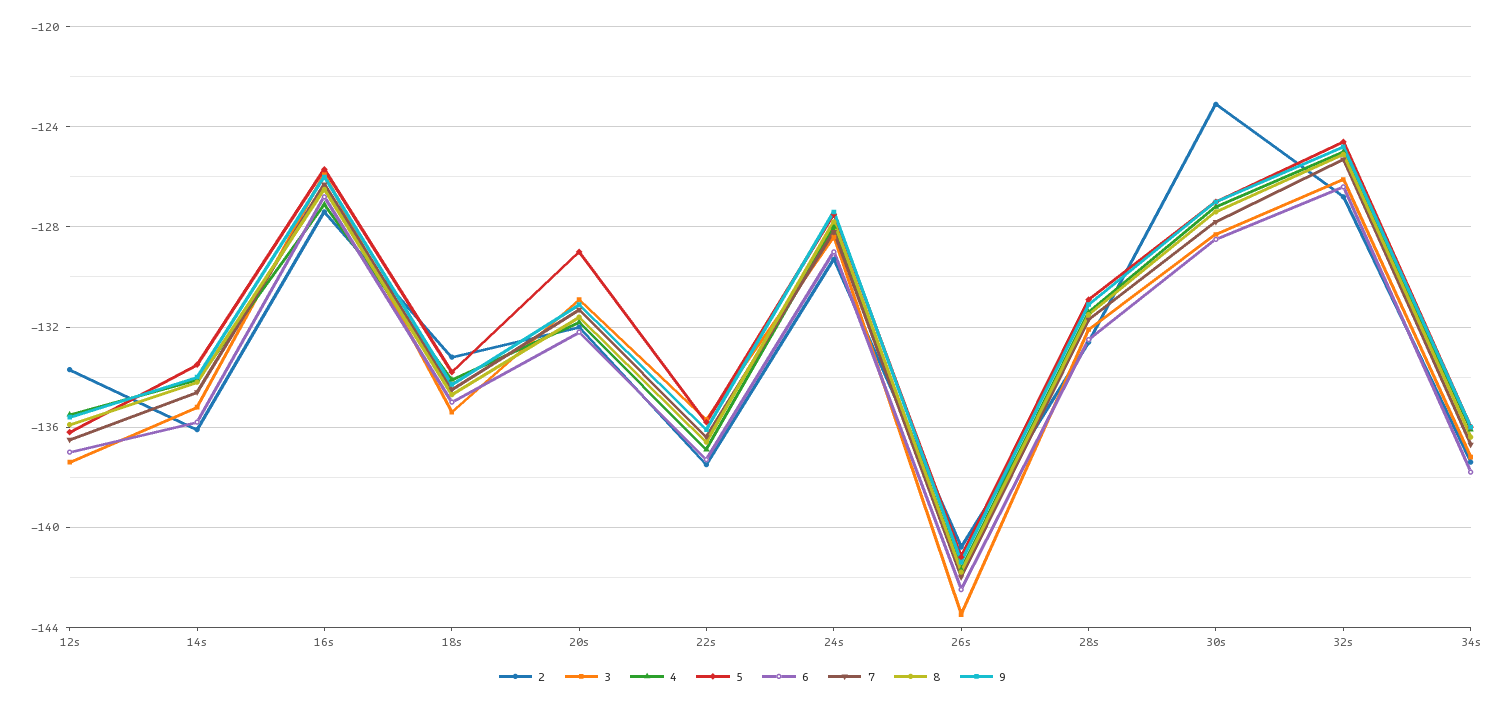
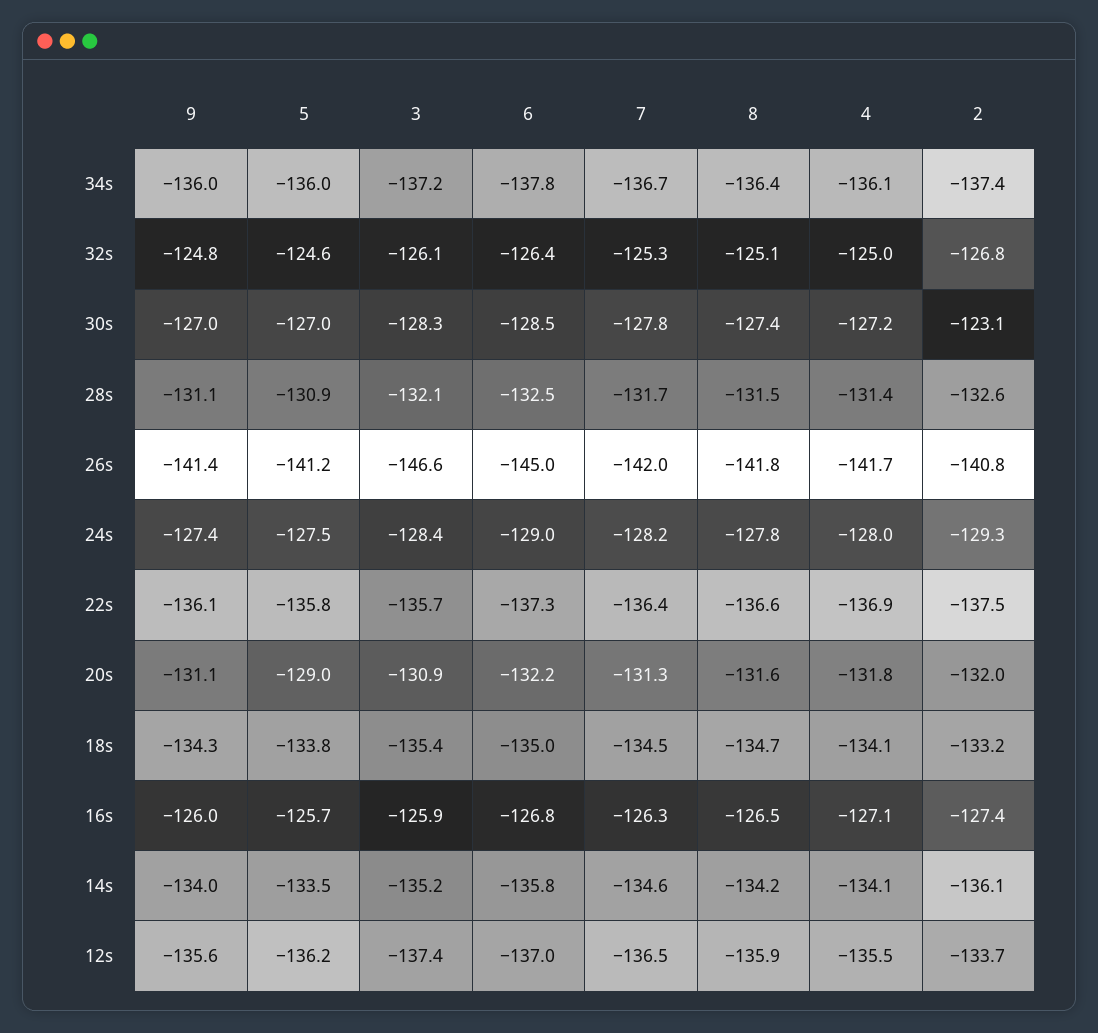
  {
    "2": {
      "12s": -133.7,
      "14s": -136.1,
      "16s": -127.4,
      "18s": -133.2,
      "20s": -132,
      "22s": -137.5,
      "24s": -129.3,
      "26s": -140.8,
      "28s": -132.6,
      "30s": -123.1,
      "32s": -126.8,
      "34s": -137.4
    },
    "3": {
      "12s": -137.4,
      "14s": -135.2,
      "16s": -125.9,
      "18s": -135.4,
      "20s": -130.9,
      "22s": -135.7,
      "24s": -128.4,
-     "26s": -143.5,
+     "26s": -146.6,
      "28s": -132.1,
      "30s": -128.3,
      "32s": -126.1,
      "34s": -137.2
    },
    "4": {
      "12s": -135.5,
      "14s": -134.1,
      "16s": -127.1,
      "18s": -134.1,
      "20s": -131.8,
      "22s": -136.9,
      "24s": -128,
      "26s": -141.7,
      "28s": -131.4,
      "30s": -127.2,
      "32s": -125,
      "34s": -136.1
    },
    "5": {
      "12s": -136.2,
      "14s": -133.5,
      "16s": -125.7,
      "18s": -133.8,
      "20s": -129,
      "22s": -135.8,
      "24s": -127.5,
      "26s": -141.2,
      "28s": -130.9,
      "30s": -127,
      "32s": -124.6,
      "34s": -136
    },
    "6": {
      "12s": -137,
      "14s": -135.8,
      "16s": -126.8,
      "18s": -135,
      "20s": -132.2,
      "22s": -137.3,
      "24s": -129,
-     "26s": -142.5,
+     "26s": -145,
      "28s": -132.5,
      "30s": -128.5,
      "32s": -126.4,
      "34s": -137.8
    },
    "7": {
      "12s": -136.5,
      "14s": -134.6,
      "16s": -126.3,
      "18s": -134.5,
      "20s": -131.3,
      "22s": -136.4,
      "24s": -128.2,
      "26s": -142,
      "28s": -131.7,
      "30s": -127.8,
      "32s": -125.3,
      "34s": -136.7
    },
    "8": {
      "12s": -135.9,
      "14s": -134.2,
      "16s": -126.5,
      "18s": -134.7,
      "20s": -131.6,
      "22s": -136.6,
      "24s": -127.8,
      "26s": -141.8,
      "28s": -131.5,
      "30s": -127.4,
      "32s": -125.1,
      "34s": -136.4
    },
    "9": {
      "12s": -135.6,
      "14s": -134,
      "16s": -126,
      "18s": -134.3,
      "20s": -131.1,
      "22s": -136.1,
      "24s": -127.4,
      "26s": -141.4,
      "28s": -131.1,
      "30s": -127,
      "32s": -124.8,
      "34s": -136
    }
  }

